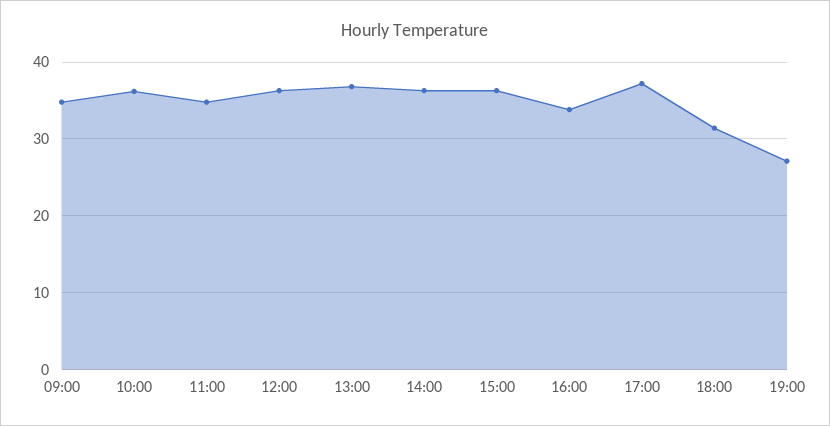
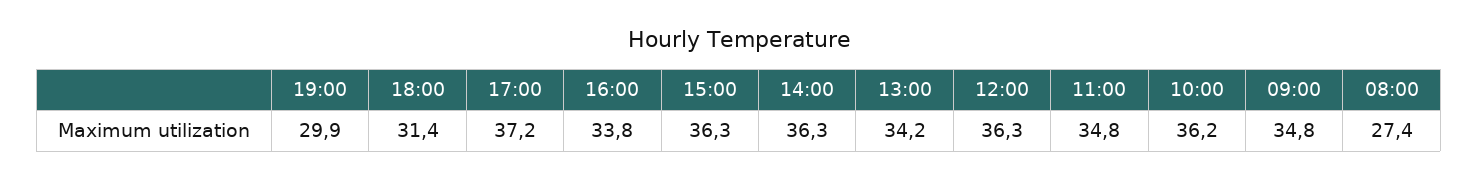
  {
    "09:00": 34.8,
    "10:00": 36.2,
    "11:00": 34.8,
    "12:00": 36.3,
-   "13:00": 37,
+   "13:00": 34.2,
    "14:00": 36.3,
    "15:00": 36.3,
    "16:00": 33.8,
    "17:00": 37.2,
    "18:00": 31.4,
-   "19:00": 27
+   "19:00": 29.9,
+   "08:00": 27.4
  }

